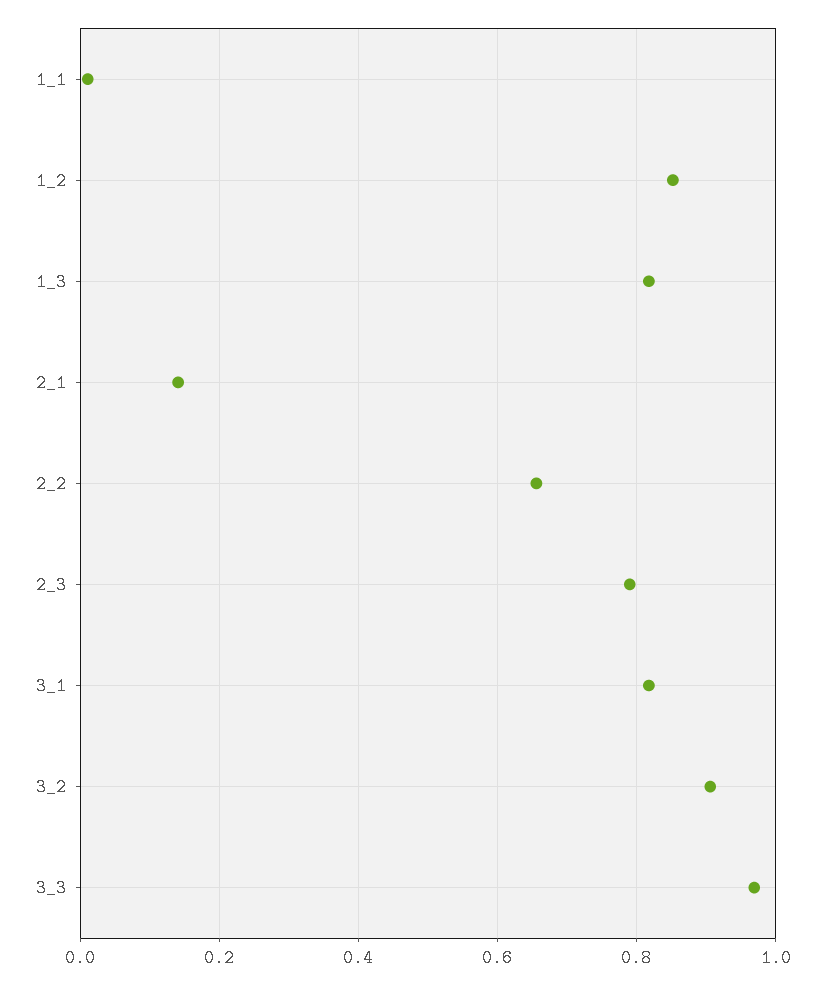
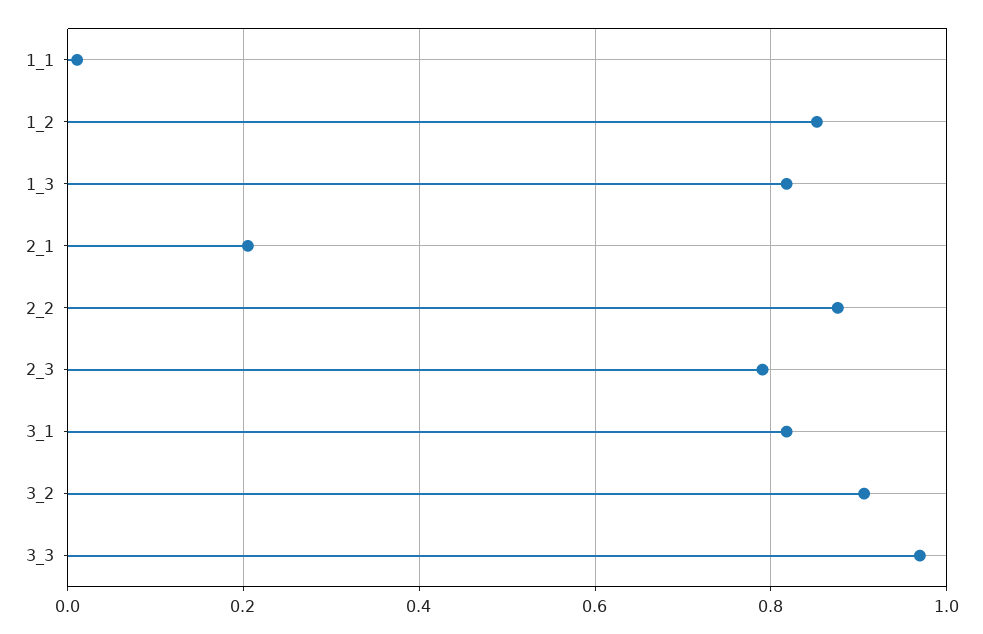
  {
    "1_1": 0.02,
    "1_2": 0.86,
    "1_3": 0.82,
-   "2_1": 0.14,
+   "2_1": 0.2,
-   "2_2": 0.66,
+   "2_2": 0.88,
    "2_3": 0.8,
    "3_1": 0.82,
    "3_2": 0.9,
    "3_3": 0.96
  }

